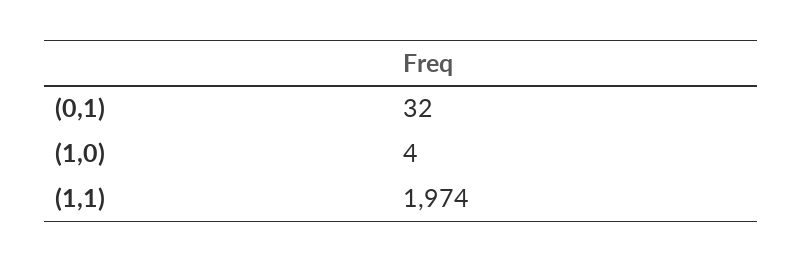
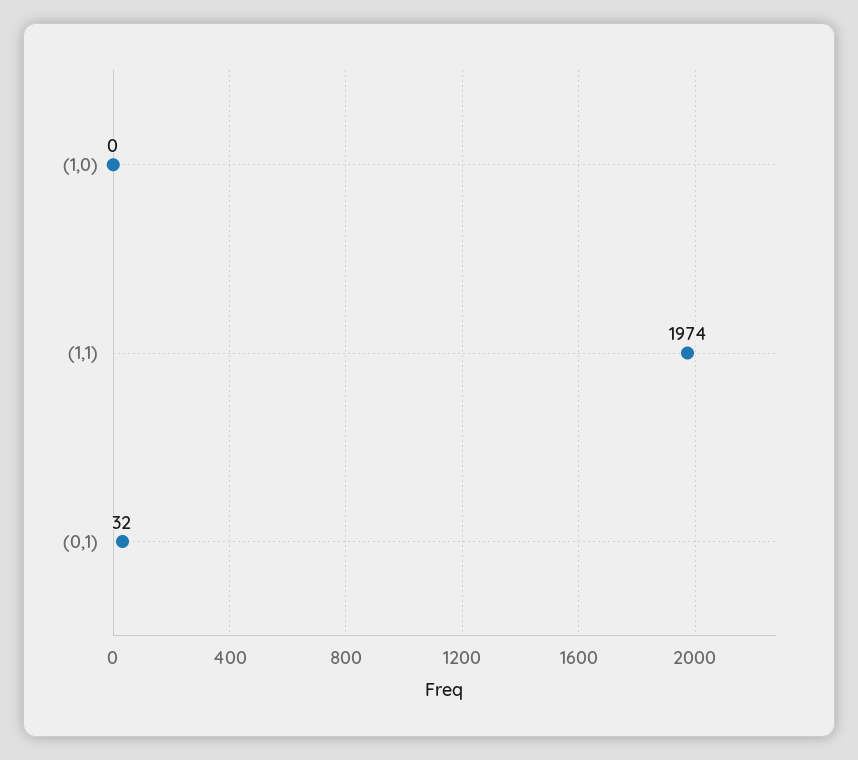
  {
    "(0,1)": 32,
-   "(1,0)": 4,
+   "(1,0)": 0,
    "(1,1)": 1974
  }

